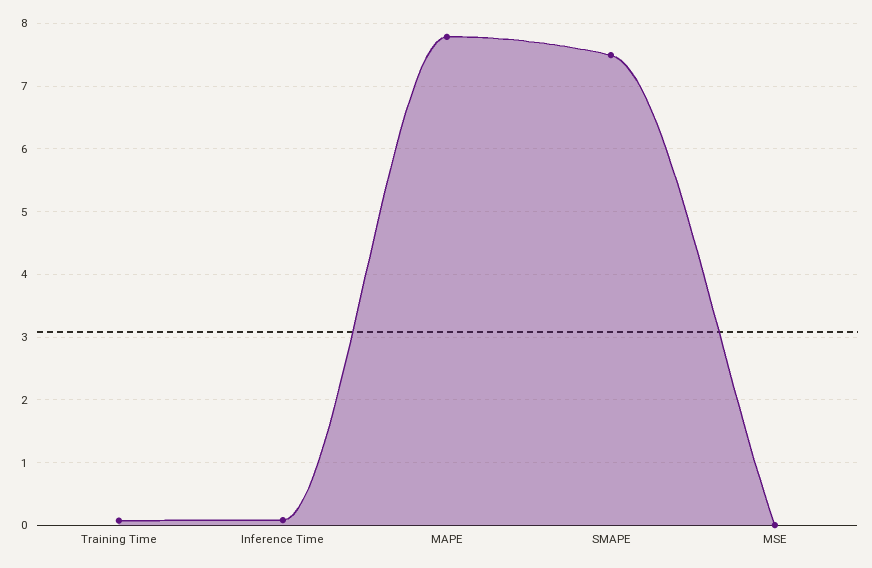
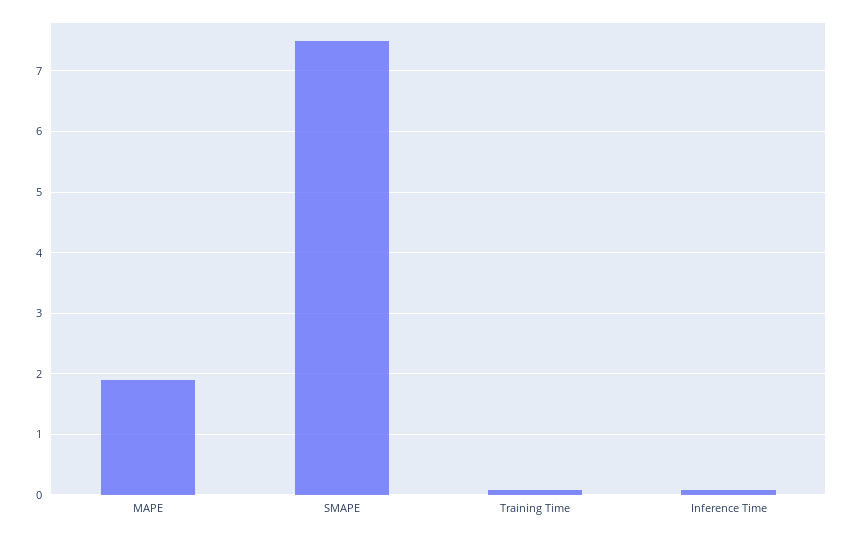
  {
    "Training Time": 0.1,
    "Inference Time": 0.1,
-   "MAPE": 7.8,
+   "MAPE": 1.9,
-   "SMAPE": 7.5,
+   "SMAPE": 7.5
-   "MSE": 0
  }

